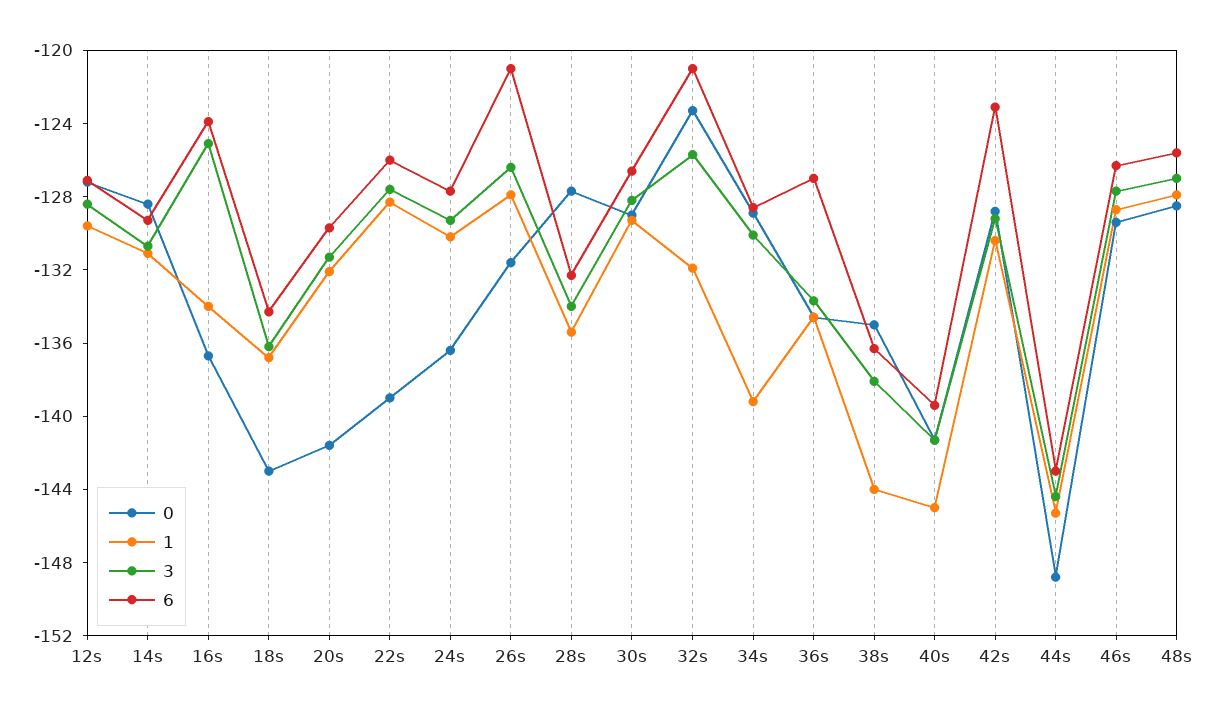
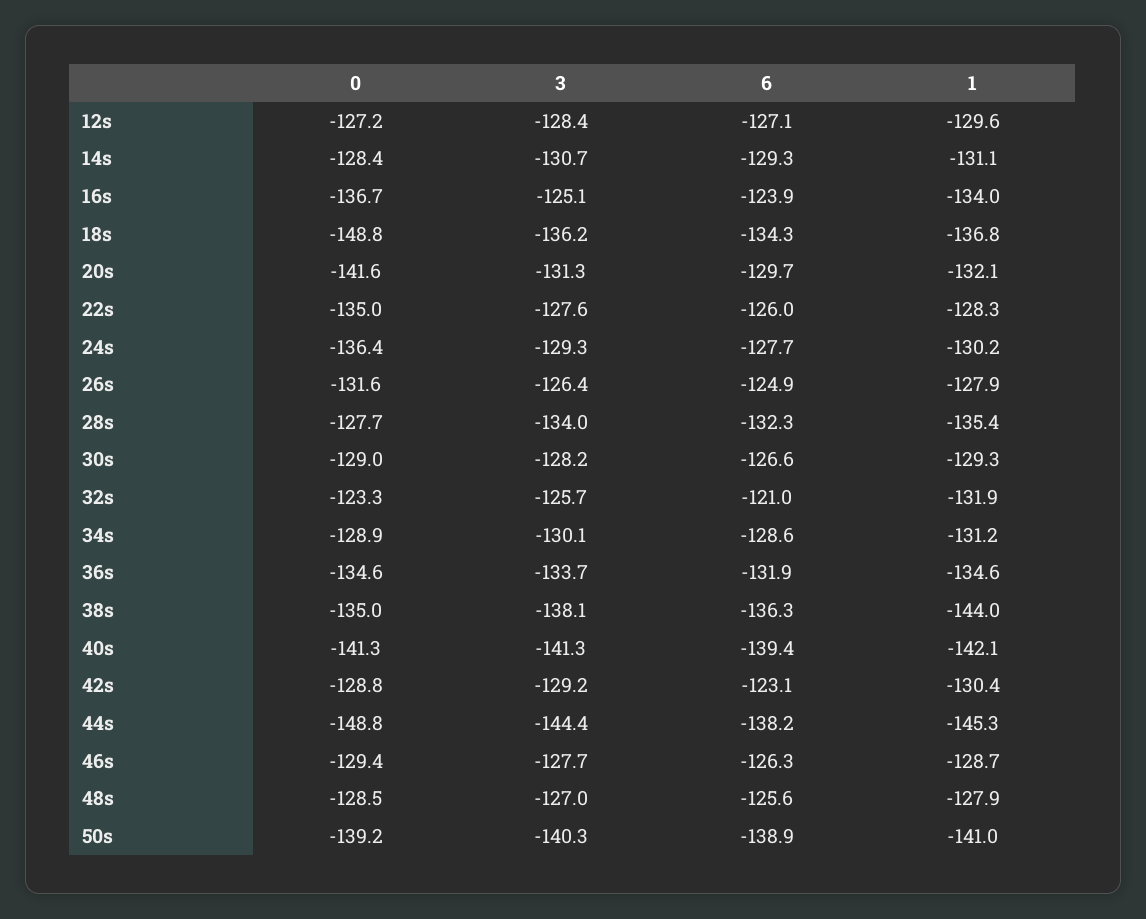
  {
    "0": {
      "12s": -127.2,
      "14s": -128.4,
      "16s": -136.7,
-     "18s": -143,
+     "18s": -148.8,
      "20s": -141.6,
-     "22s": -139,
+     "22s": -135,
      "24s": -136.4,
      "26s": -131.6,
      "28s": -127.7,
      "30s": -129,
      "32s": -123.3,
      "34s": -128.9,
      "36s": -134.6,
      "38s": -135,
      "40s": -141.3,
      "42s": -128.8,
      "44s": -148.8,
      "46s": -129.4,
-     "48s": -128.5
+     "48s": -128.5,
+     "50s": -139.2
    },
    "1": {
      "12s": -129.6,
      "14s": -131.1,
      "16s": -134,
      "18s": -136.8,
      "20s": -132.1,
      "22s": -128.3,
      "24s": -130.2,
      "26s": -127.9,
      "28s": -135.4,
      "30s": -129.3,
      "32s": -131.9,
-     "34s": -139,
+     "34s": -131.2,
      "36s": -134.6,
      "38s": -144,
-     "40s": -145,
+     "40s": -142.1,
      "42s": -130.4,
      "44s": -145.3,
      "46s": -128.7,
-     "48s": -127.9
+     "48s": -127.9,
+     "50s": -141
    },
    "3": {
      "12s": -128.4,
      "14s": -130.7,
      "16s": -125.1,
      "18s": -136.2,
      "20s": -131.3,
      "22s": -127.6,
      "24s": -129.3,
      "26s": -126.4,
      "28s": -134,
      "30s": -128.2,
      "32s": -125.7,
      "34s": -130.1,
      "36s": -133.7,
      "38s": -138.1,
      "40s": -141.3,
      "42s": -129.2,
      "44s": -144.4,
      "46s": -127.7,
-     "48s": -127
+     "48s": -127,
+     "50s": -140.3
    },
    "6": {
      "12s": -127.1,
      "14s": -129.3,
      "16s": -123.9,
      "18s": -134.3,
      "20s": -129.7,
      "22s": -126,
      "24s": -127.7,
-     "26s": -121,
+     "26s": -124.9,
      "28s": -132.3,
      "30s": -126.6,
      "32s": -121,
      "34s": -128.6,
-     "36s": -127,
+     "36s": -131.9,
      "38s": -136.3,
      "40s": -139.4,
      "42s": -123.1,
-     "44s": -143,
+     "44s": -138.2,
      "46s": -126.3,
-     "48s": -125.6
+     "48s": -125.6,
+     "50s": -138.9
    }
  }

